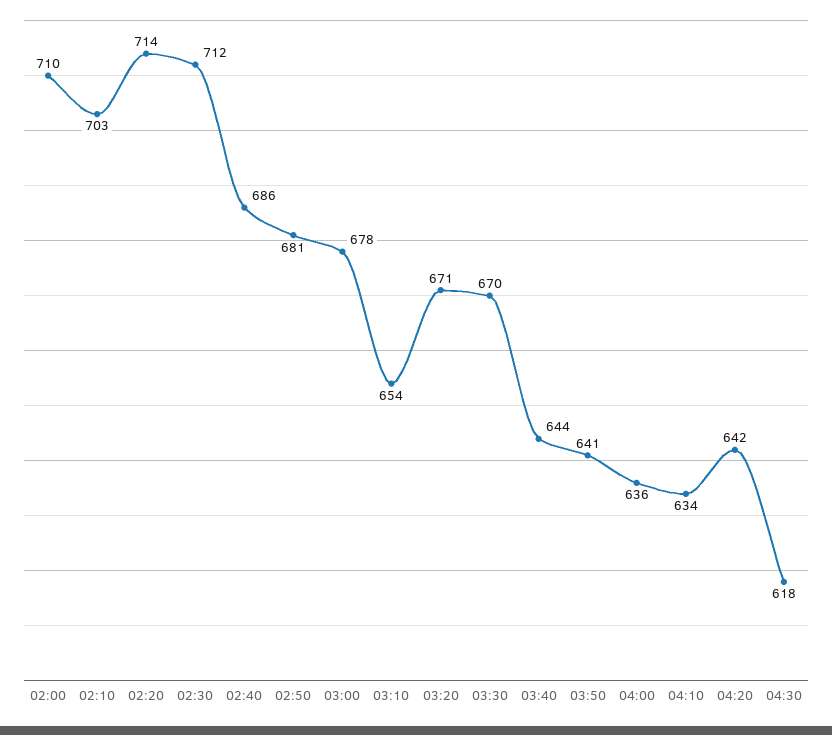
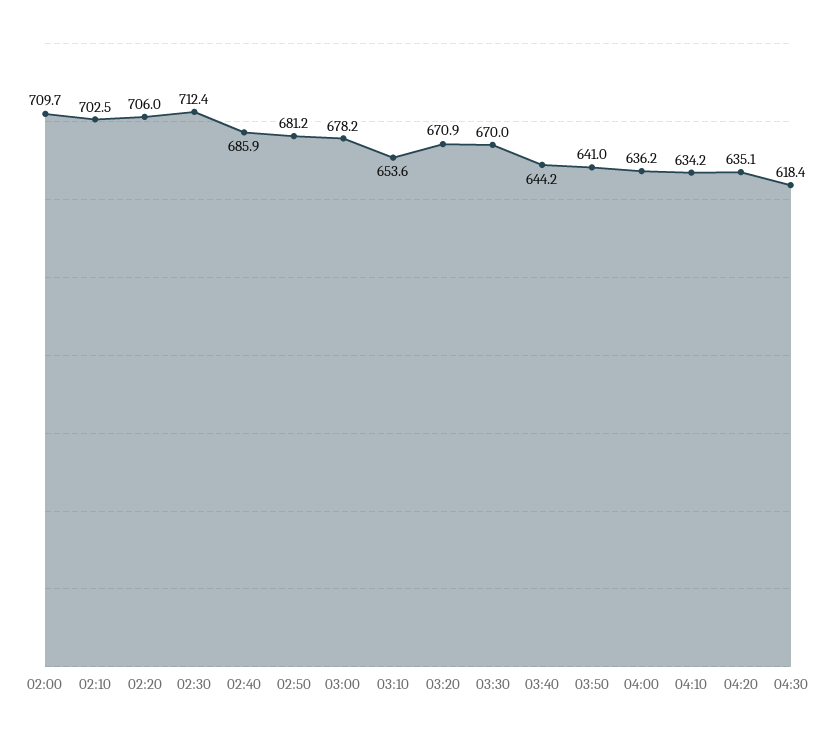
  {
    "02:00": 709.7,
    "02:10": 702.5,
-   "02:20": 714,
+   "02:20": 706,
    "02:30": 712.4,
    "02:40": 685.9,
    "02:50": 681.2,
    "03:00": 678.2,
    "03:10": 653.6,
    "03:20": 670.9,
    "03:30": 670,
    "03:40": 644.2,
    "03:50": 641,
    "04:00": 636.2,
    "04:10": 634.2,
-   "04:20": 642,
+   "04:20": 635.1,
    "04:30": 618.4
  }

